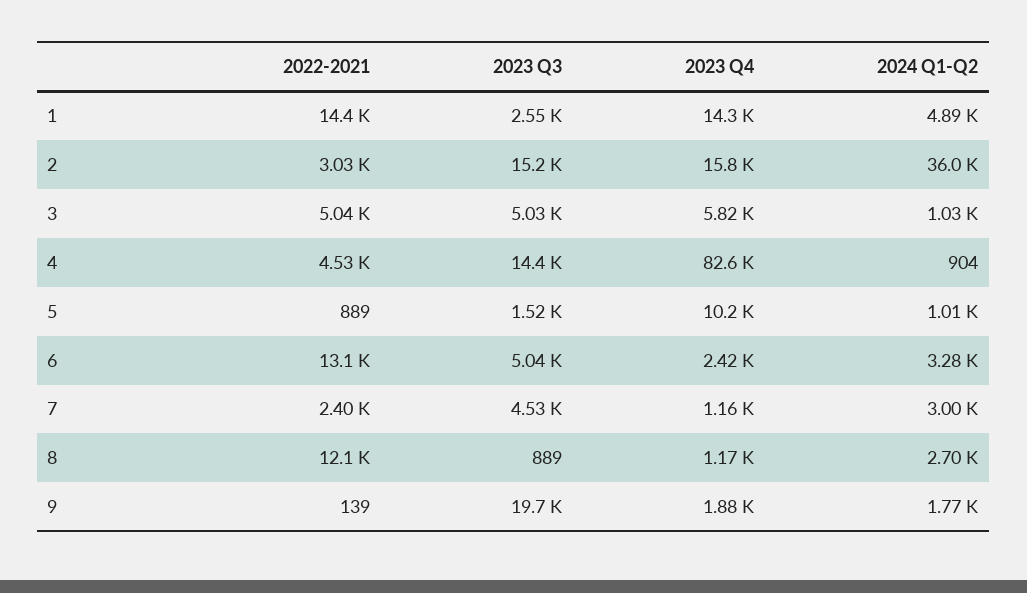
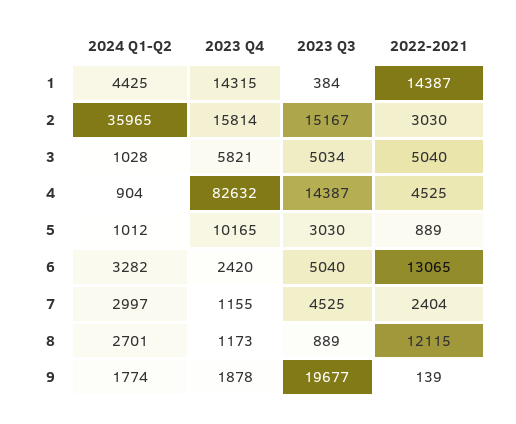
  {
    "2022-2021": {
      "1": 14387,
      "2": 3030,
      "3": 5040,
      "4": 4525,
      "5": 889,
      "6": 13065,
      "7": 2404,
      "8": 12115,
      "9": 139
    },
    "2023 Q3": {
-     "1": 2550,
+     "1": 384,
      "2": 15167,
      "3": 5034,
      "4": 14387,
-     "5": 1520,
+     "5": 3030,
      "6": 5040,
      "7": 4525,
      "8": 889,
      "9": 19677
    },
    "2023 Q4": {
      "1": 14315,
      "2": 15814,
      "3": 5821,
      "4": 82632,
      "5": 10165,
      "6": 2420,
      "7": 1155,
      "8": 1173,
      "9": 1878
    },
    "2024 Q1-Q2": {
-     "1": 4890,
+     "1": 4425,
      "2": 35965,
      "3": 1028,
      "4": 904,
      "5": 1012,
      "6": 3282,
      "7": 2997,
      "8": 2701,
      "9": 1774
    }
  }

